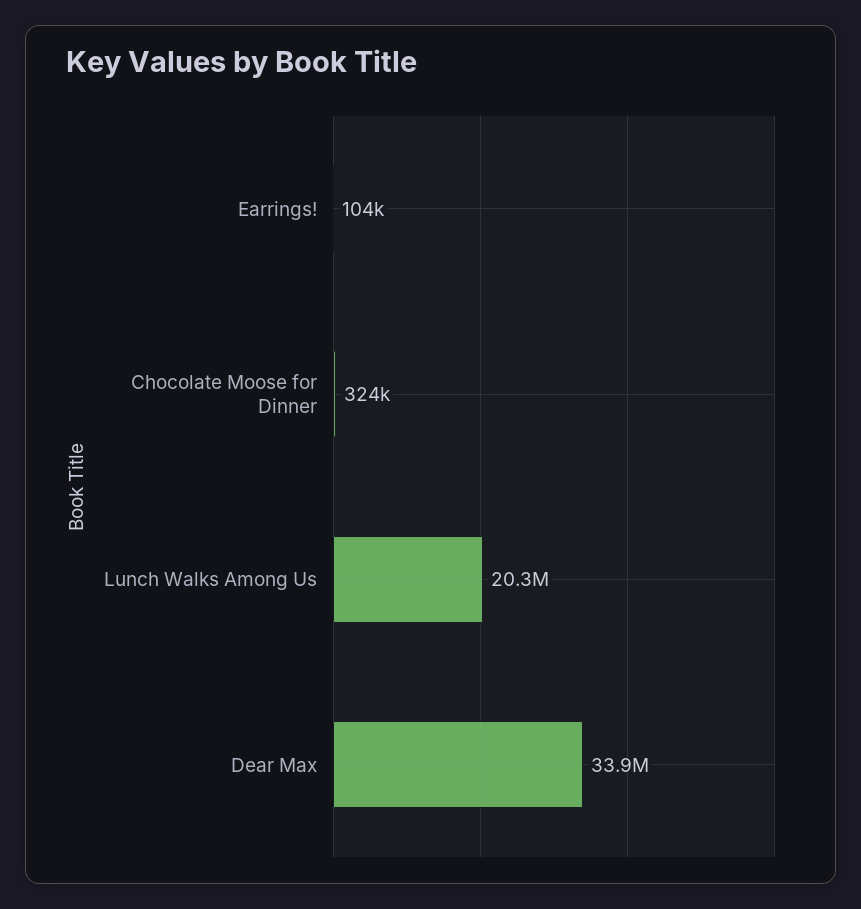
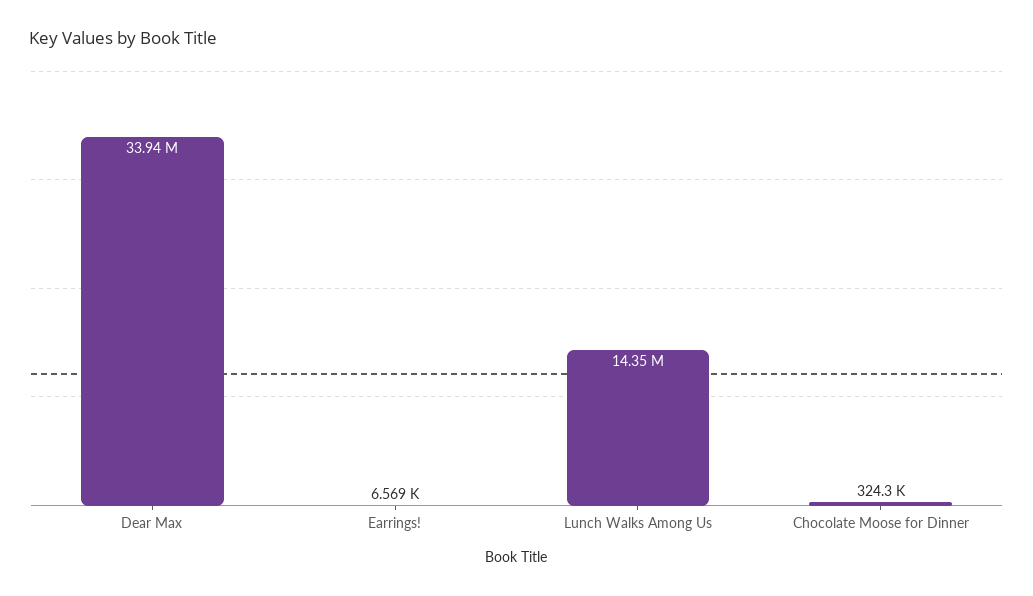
  {
-   "Earrings!": 104000,
+   "Earrings!": 6569,
    "Chocolate Moose for Dinner": 324300,
-   "Lunch Walks Among Us": 20300000,
+   "Lunch Walks Among Us": 14350000,
    "Dear Max": 33940000
  }

